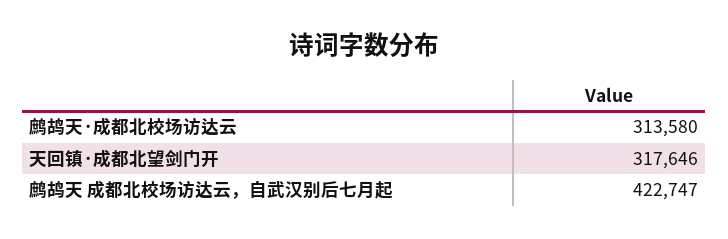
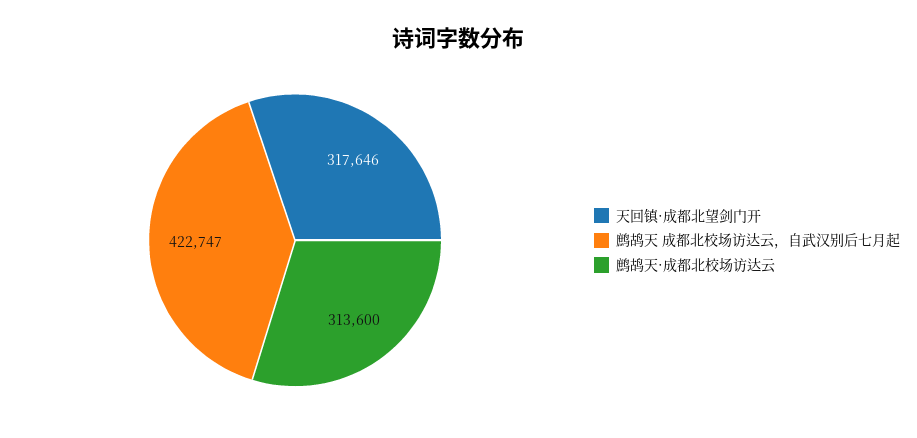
  {
-   "鹧鸪天·成都北校场访达云": 313580,
+   "鹧鸪天·成都北校场访达云": 313600,
    "天回镇·成都北望剑门开": 317646,
    "鹧鸪天 成都北校场访达云，自武汉别后七月起": 422747
  }

